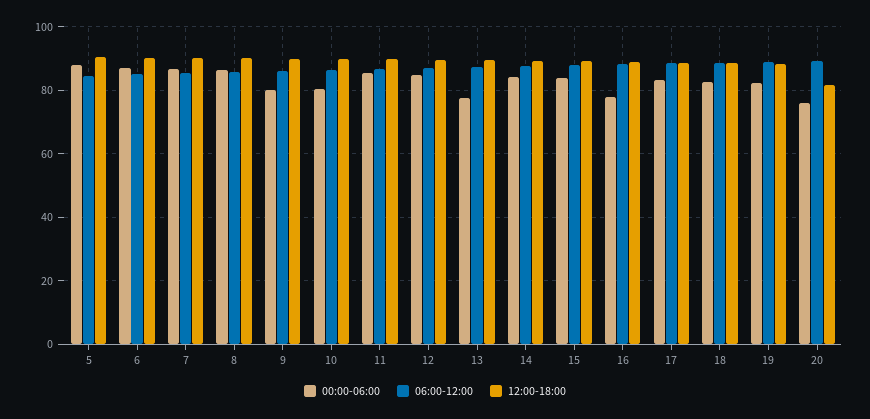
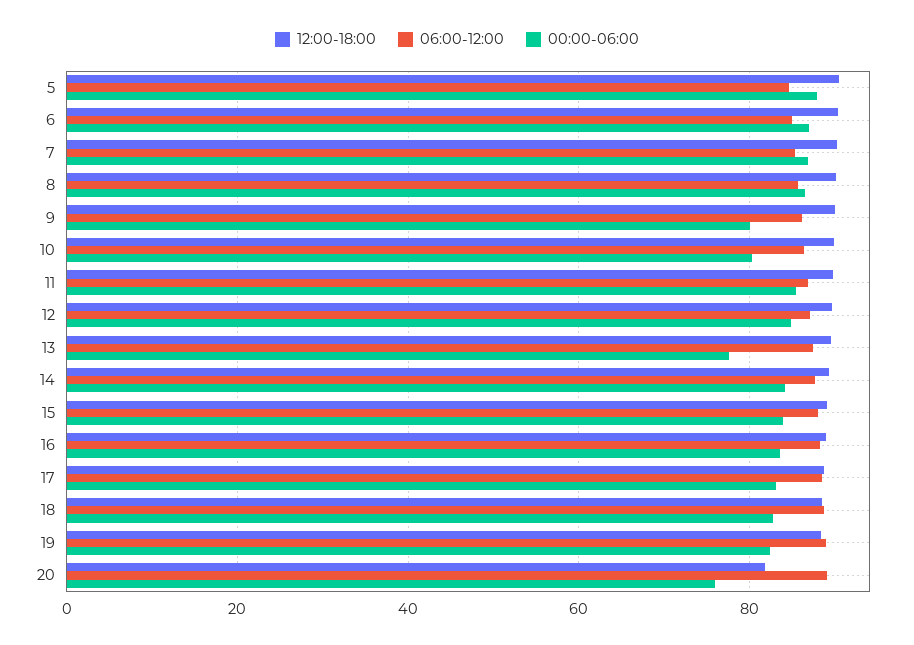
  {
    "00:00-06:00": {
      "5": 88,
      "6": 86,
      "7": 86,
      "8": 86,
      "9": 80,
      "10": 80,
      "11": 86,
      "12": 84,
      "13": 78,
      "14": 84,
      "15": 84,
-     "16": 78,
+     "16": 84,
      "17": 84,
      "18": 82,
      "19": 82,
      "20": 76
    },
    "06:00-12:00": {
      "5": 84,
      "6": 86,
      "7": 86,
      "8": 86,
      "9": 86,
      "10": 86,
      "11": 86,
      "12": 88,
      "13": 88,
      "14": 88,
      "15": 88,
      "16": 88,
      "17": 88,
      "18": 88,
      "19": 88,
      "20": 90
    },
    "12:00-18:00": {
      "5": 90,
      "6": 90,
      "7": 90,
      "8": 90,
      "9": 90,
      "10": 90,
      "11": 90,
      "12": 90,
      "13": 90,
      "14": 90,
      "15": 90,
      "16": 88,
      "17": 88,
      "18": 88,
      "19": 88,
      "20": 82
    }
  }

